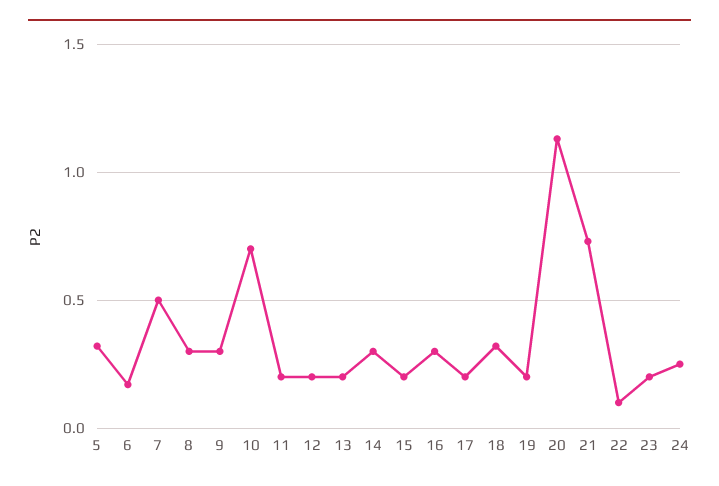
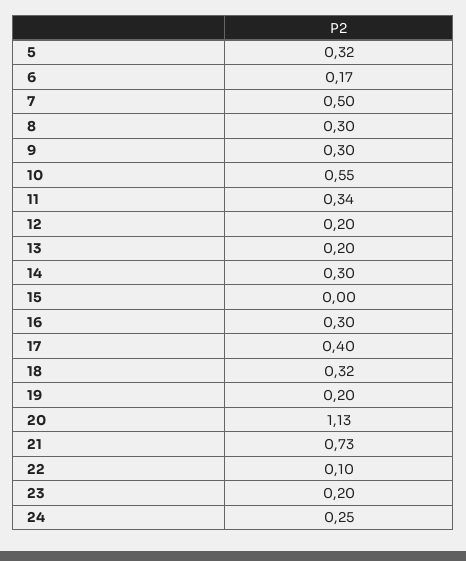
  {
    "5": 0.32,
    "6": 0.17,
    "7": 0.5,
    "8": 0.3,
    "9": 0.3,
-   "10": 0.7,
+   "10": 0.55,
-   "11": 0.2,
+   "11": 0.34,
    "12": 0.2,
    "13": 0.2,
    "14": 0.3,
-   "15": 0.2,
+   "15": 0,
    "16": 0.3,
-   "17": 0.2,
+   "17": 0.4,
    "18": 0.32,
    "19": 0.2,
    "20": 1.13,
    "21": 0.73,
    "22": 0.1,
    "23": 0.2,
    "24": 0.25
  }

